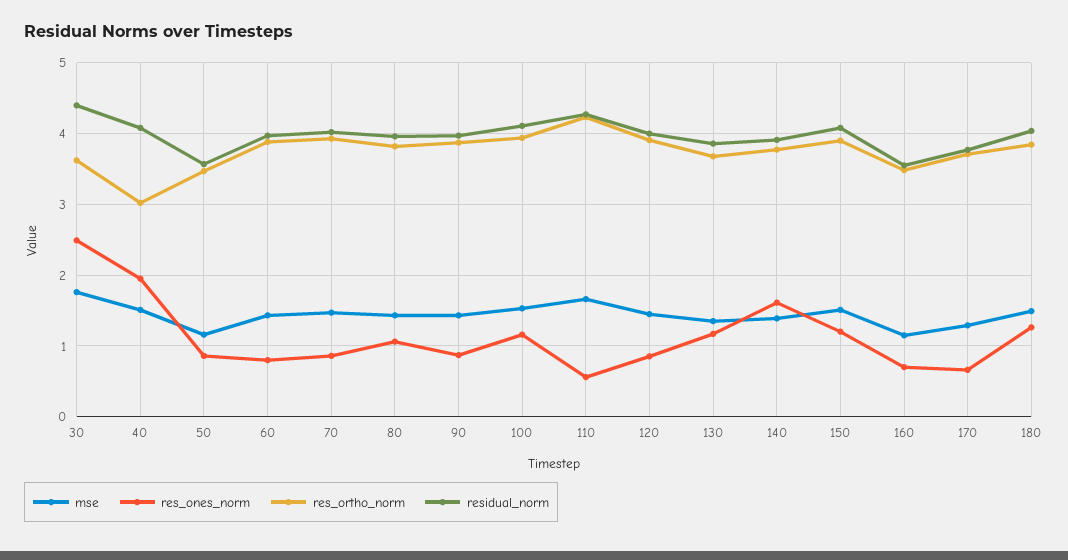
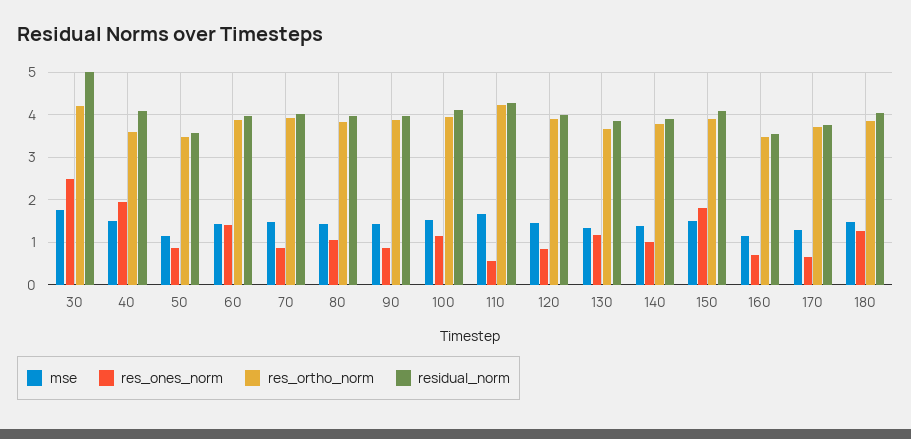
  {
    "mse": {
      "30": 1.8,
      "40": 1.5,
      "50": 1.2,
      "60": 1.4,
      "70": 1.5,
      "80": 1.4,
      "90": 1.4,
      "100": 1.5,
      "110": 1.7,
      "120": 1.5,
      "130": 1.4,
      "140": 1.4,
      "150": 1.5,
      "160": 1.2,
      "170": 1.3,
      "180": 1.5
    },
    "res_ones_norm": {
      "30": 2.5,
      "40": 2,
      "50": 0.9,
-     "60": 0.8,
+     "60": 1.4,
      "70": 0.9,
      "80": 1.1,
      "90": 0.9,
      "100": 1.2,
      "110": 0.6,
      "120": 0.9,
      "130": 1.2,
-     "140": 1.6,
+     "140": 1,
-     "150": 1.2,
+     "150": 1.8,
      "160": 0.7,
      "170": 0.7,
      "180": 1.3
    },
    "res_ortho_norm": {
-     "30": 3.6,
+     "30": 4.2,
-     "40": 3,
+     "40": 3.6,
      "50": 3.5,
      "60": 3.9,
      "70": 3.9,
      "80": 3.8,
      "90": 3.9,
      "100": 3.9,
      "110": 4.2,
      "120": 3.9,
      "130": 3.7,
      "140": 3.8,
      "150": 3.9,
      "160": 3.5,
      "170": 3.7,
      "180": 3.8
    },
    "residual_norm": {
-     "30": 4.4,
+     "30": 5,
      "40": 4.1,
      "50": 3.6,
      "60": 4,
      "70": 4,
      "80": 4,
      "90": 4,
      "100": 4.1,
      "110": 4.3,
      "120": 4,
      "130": 3.9,
      "140": 3.9,
      "150": 4.1,
      "160": 3.6,
      "170": 3.8,
      "180": 4
    }
  }

